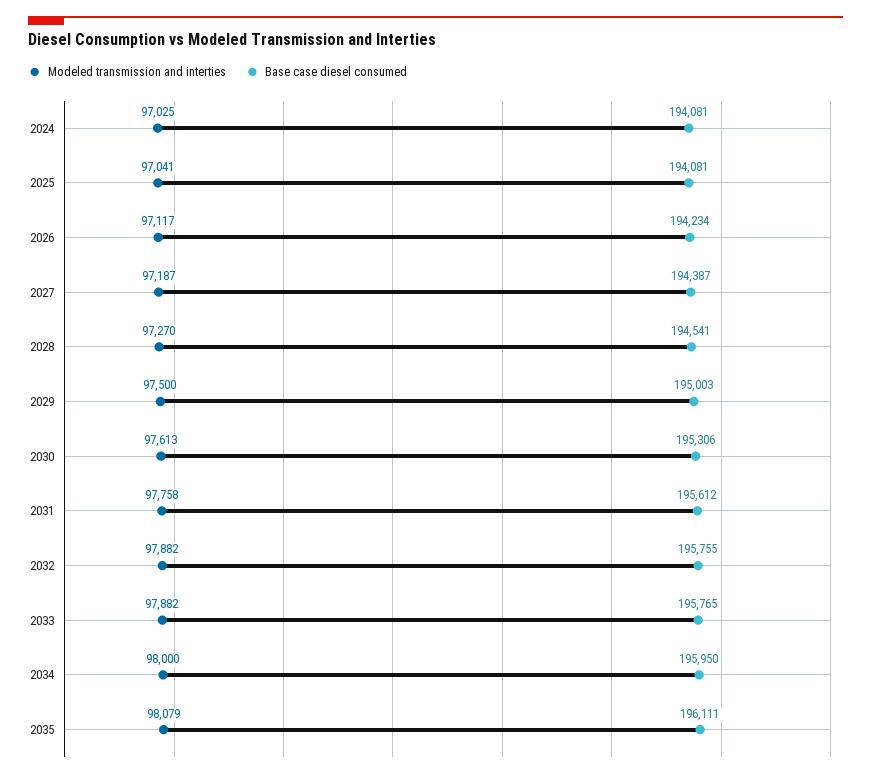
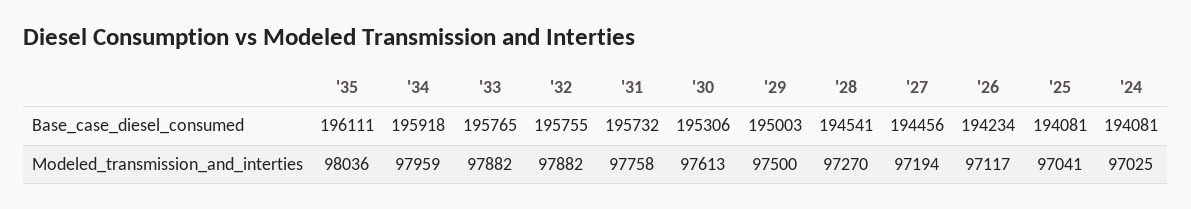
  {
    "Modeled transmission and interties": {
      "2024": 97025,
      "2025": 97041,
      "2026": 97117,
-     "2027": 97187,
+     "2027": 97194,
      "2028": 97270,
      "2029": 97500,
      "2030": 97613,
      "2031": 97758,
      "2032": 97882,
      "2033": 97882,
-     "2034": 98000,
+     "2034": 97959,
-     "2035": 98079
+     "2035": 98036
    },
    "Base case diesel consumed": {
      "2024": 194081,
      "2025": 194081,
      "2026": 194234,
-     "2027": 194387,
+     "2027": 194456,
      "2028": 194541,
      "2029": 195003,
      "2030": 195306,
-     "2031": 195612,
+     "2031": 195732,
      "2032": 195755,
      "2033": 195765,
-     "2034": 195950,
+     "2034": 195918,
      "2035": 196111
    }
  }

